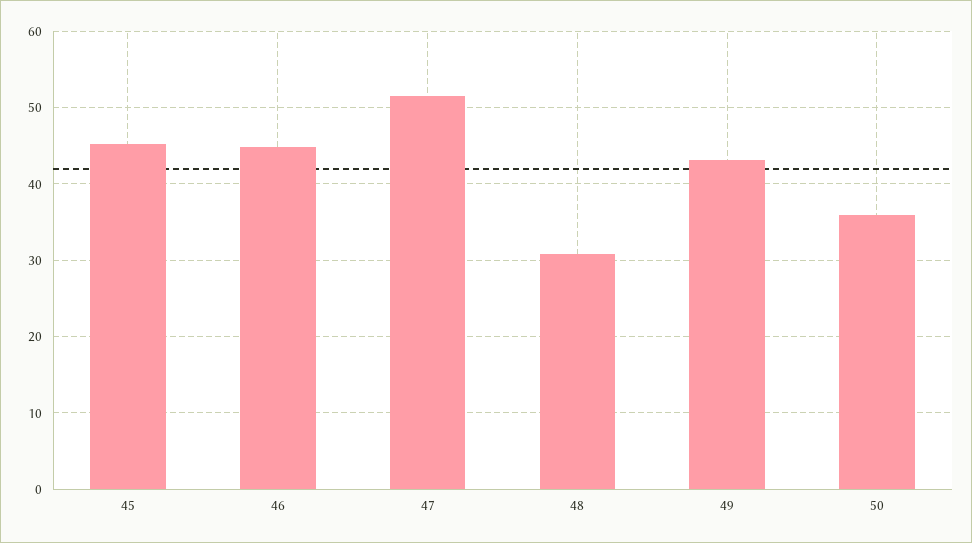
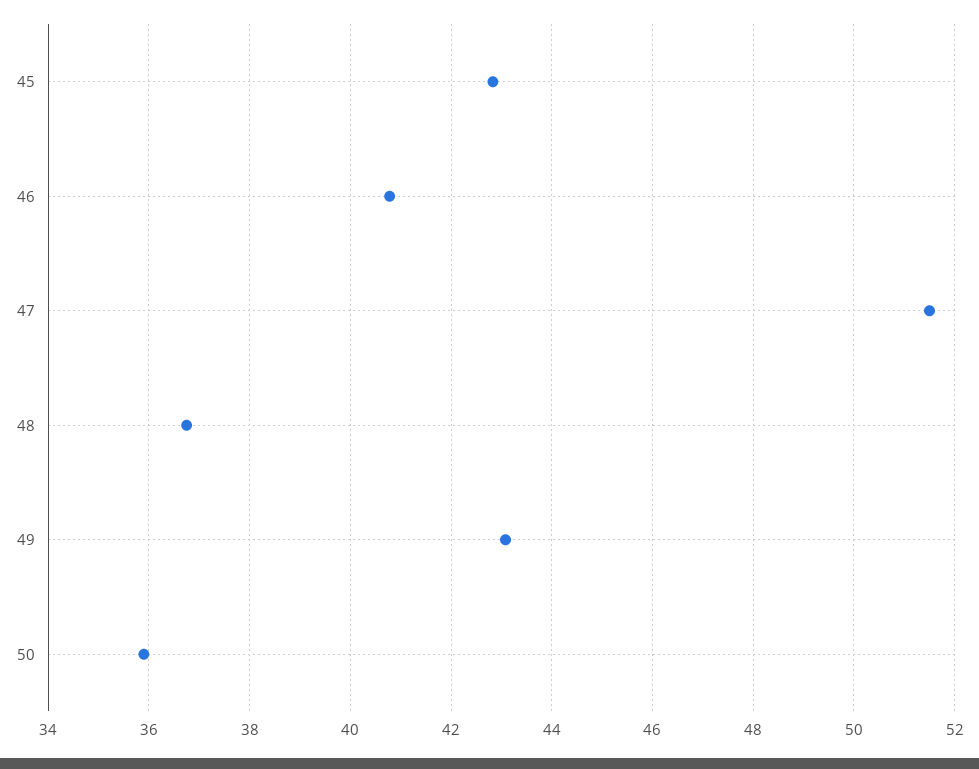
  {
-   "45": 45,
+   "45": 42.8,
-   "46": 45,
+   "46": 40.8,
    "47": 51.6,
-   "48": 31,
+   "48": 36.8,
    "49": 43,
    "50": 36
  }

